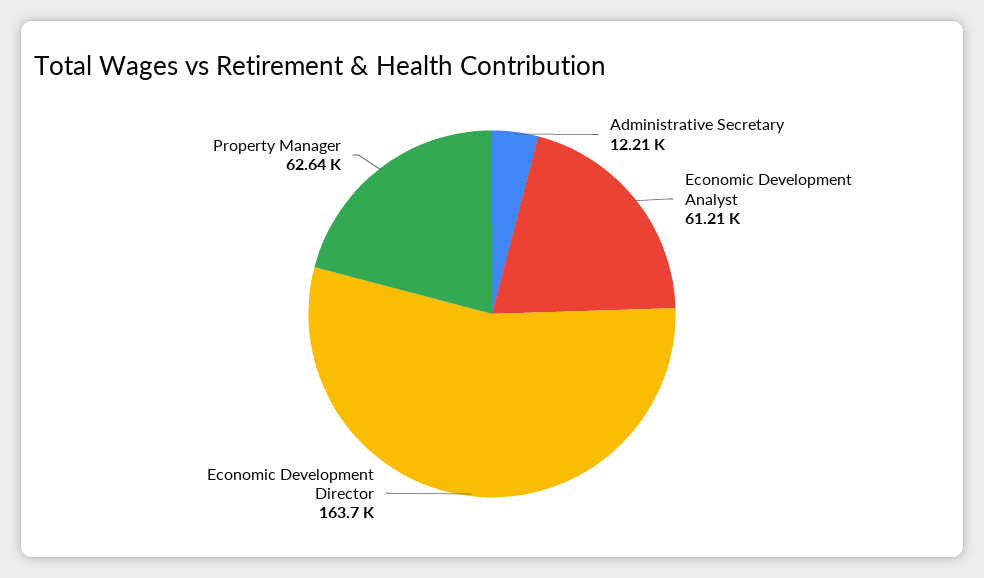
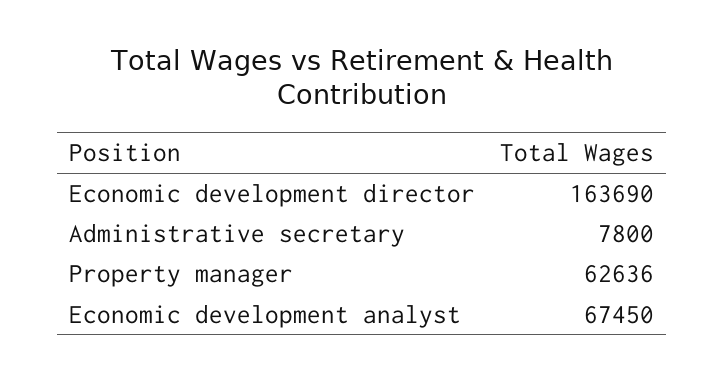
  {
-   "Administrative Secretary": 12210,
+   "Administrative Secretary": 7800,
-   "Economic Development Analyst": 61210,
+   "Economic Development Analyst": 67450,
    "Economic Development Director": 163690,
    "Property Manager": 62636
  }

